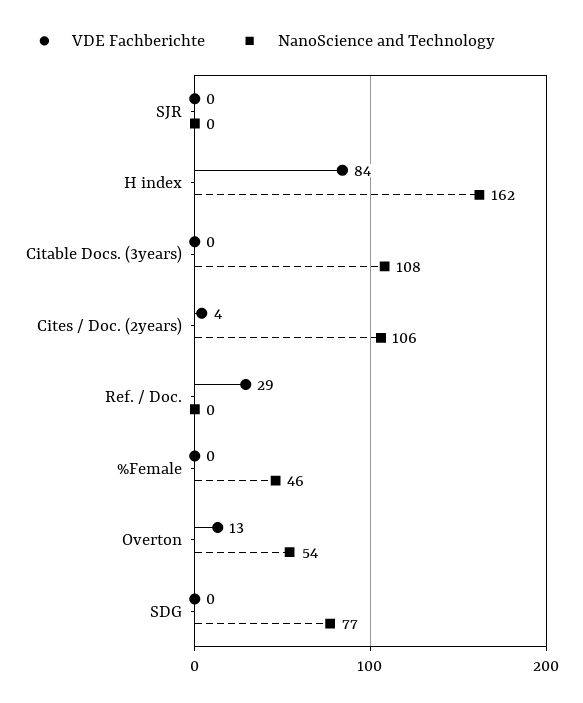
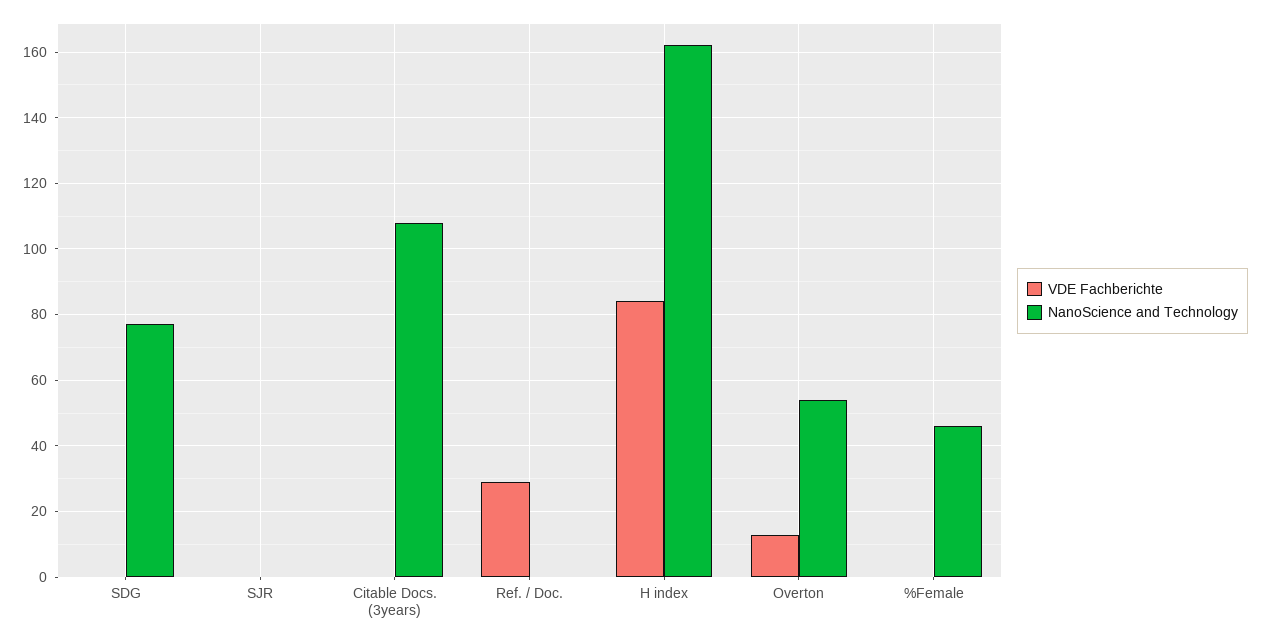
  {
    "VDE Fachberichte": {
      "SJR": 0,
      "H index": 84,
      "Citable Docs. (3years)": 0,
-     "Cites / Doc. (2years)": 4,
      "Ref. / Doc.": 29,
      "%Female": 0,
      "Overton": 13,
      "SDG": 0
    },
    "NanoScience and Technology": {
      "SJR": 0,
      "H index": 162,
      "Citable Docs. (3years)": 108,
-     "Cites / Doc. (2years)": 106,
      "Ref. / Doc.": 0,
      "%Female": 46,
      "Overton": 54,
      "SDG": 77
    }
  }

